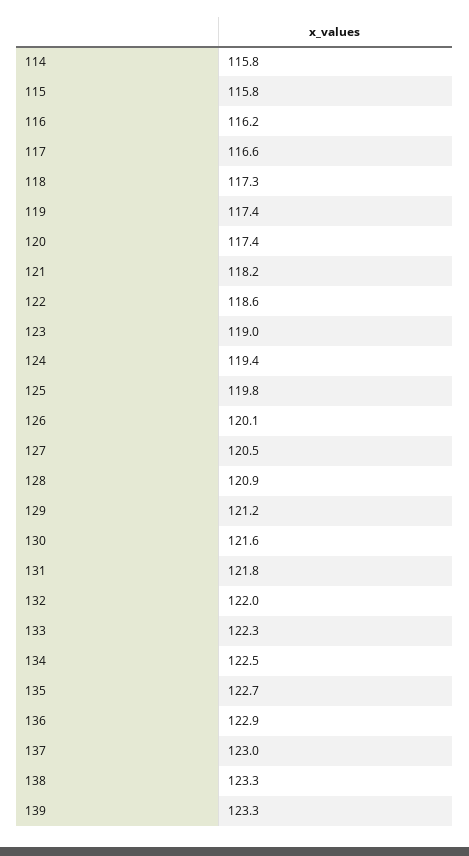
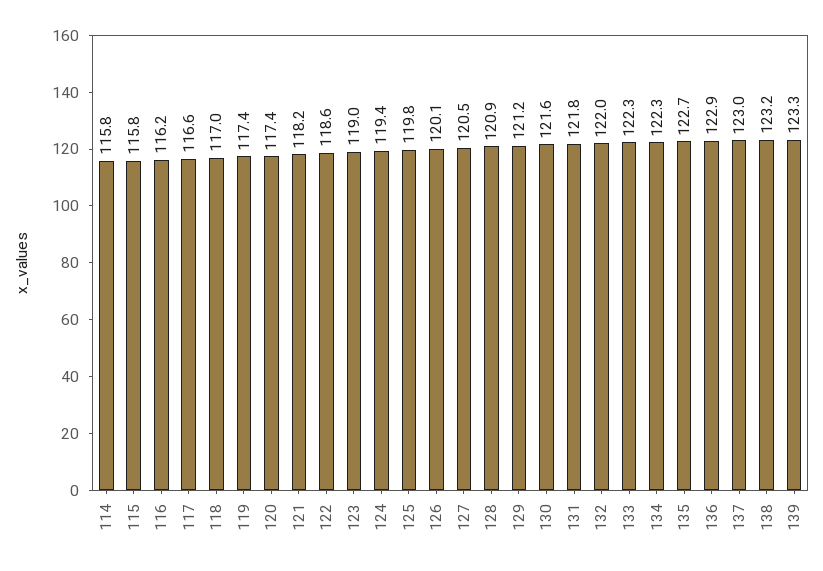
  {
    "114": 115.8,
    "115": 115.8,
    "116": 116.2,
    "117": 116.6,
-   "118": 117.3,
+   "118": 117,
    "119": 117.4,
    "120": 117.4,
    "121": 118.2,
    "122": 118.6,
    "123": 119,
    "124": 119.4,
    "125": 119.8,
    "126": 120.1,
    "127": 120.5,
    "128": 120.9,
    "129": 121.2,
    "130": 121.6,
    "131": 121.8,
    "132": 122,
    "133": 122.3,
-   "134": 122.5,
+   "134": 122.3,
    "135": 122.7,
    "136": 122.9,
    "137": 123,
-   "138": 123.3,
+   "138": 123.2,
    "139": 123.3
  }

